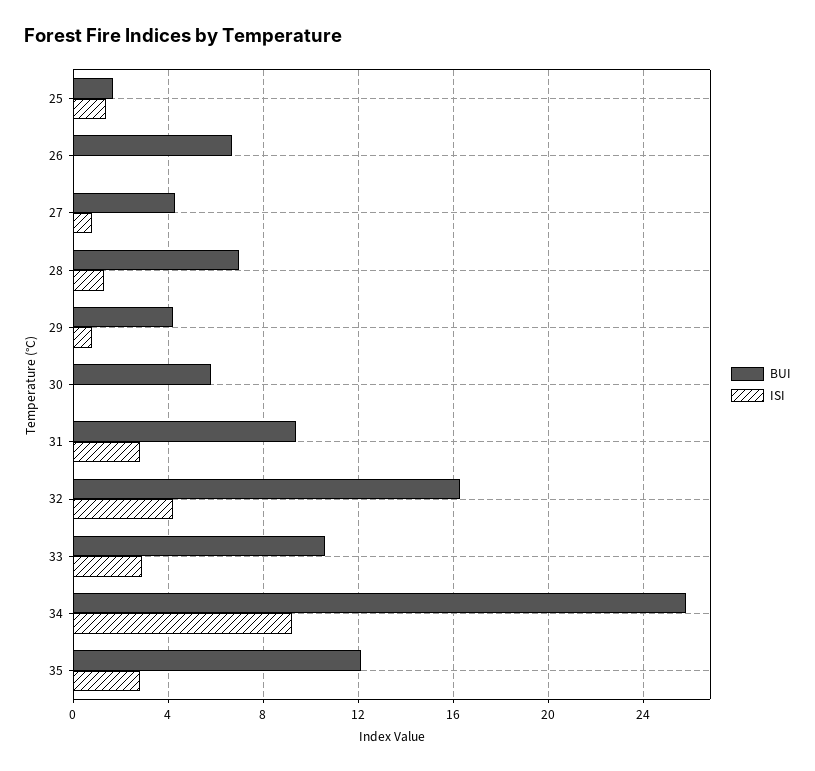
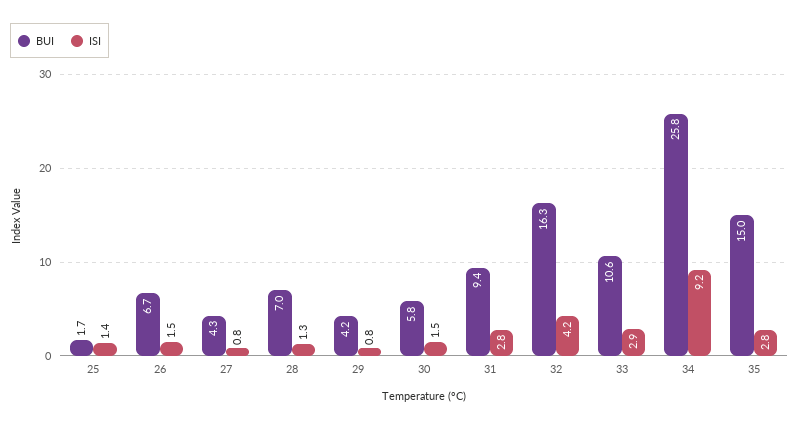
  {
    "BUI": {
      "25": 1.7,
      "26": 6.7,
      "27": 4.3,
      "28": 7,
      "29": 4.2,
      "30": 5.8,
      "31": 9.4,
      "32": 16.3,
      "33": 10.6,
      "34": 25.8,
-     "35": 12
+     "35": 15
    },
    "ISI": {
      "25": 1.4,
-     "26": 0,
+     "26": 1.5,
      "27": 0.8,
      "28": 1.3,
      "29": 0.8,
-     "30": 0,
+     "30": 1.5,
      "31": 2.8,
      "32": 4.2,
      "33": 2.9,
      "34": 9.2,
      "35": 2.8
    }
  }

